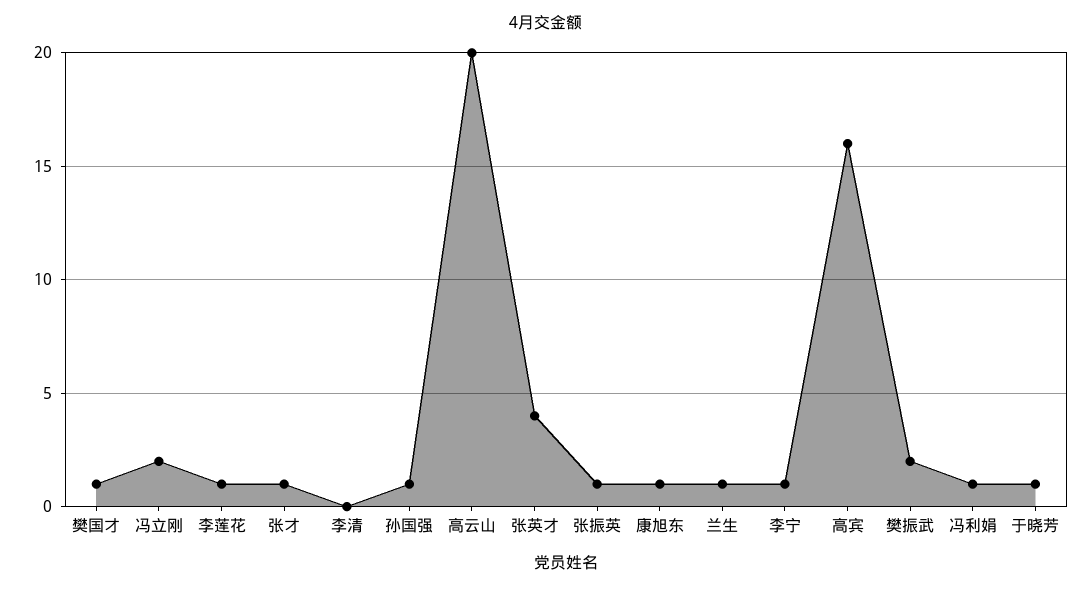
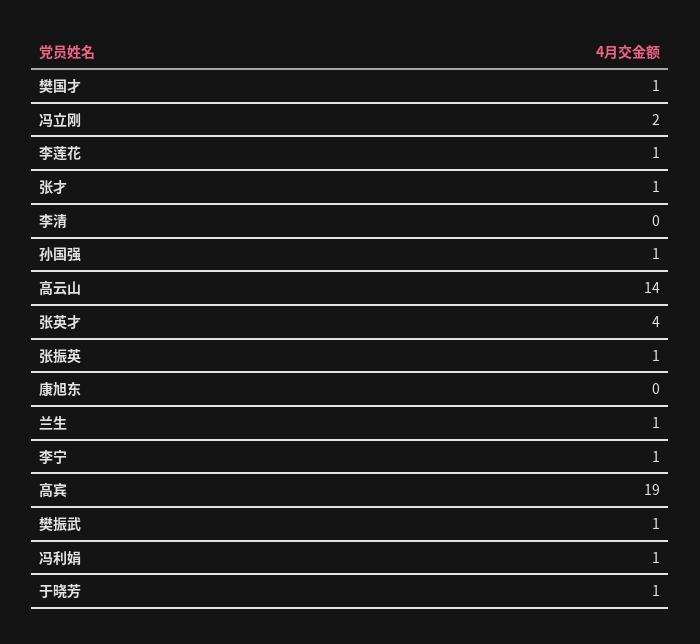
  {
    "樊国才": 1,
    "冯立刚": 2,
    "李莲花": 1,
    "张才": 1,
    "李清": 0,
    "孙国强": 1,
-   "高云山": 20,
+   "高云山": 14,
    "张英才": 4,
    "张振英": 1,
-   "康旭东": 1,
+   "康旭东": 0,
    "兰生": 1,
    "李宁": 1,
-   "高宾": 16,
+   "高宾": 19,
-   "樊振武": 2,
+   "樊振武": 1,
    "冯利娟": 1,
    "于晓芳": 1
  }

